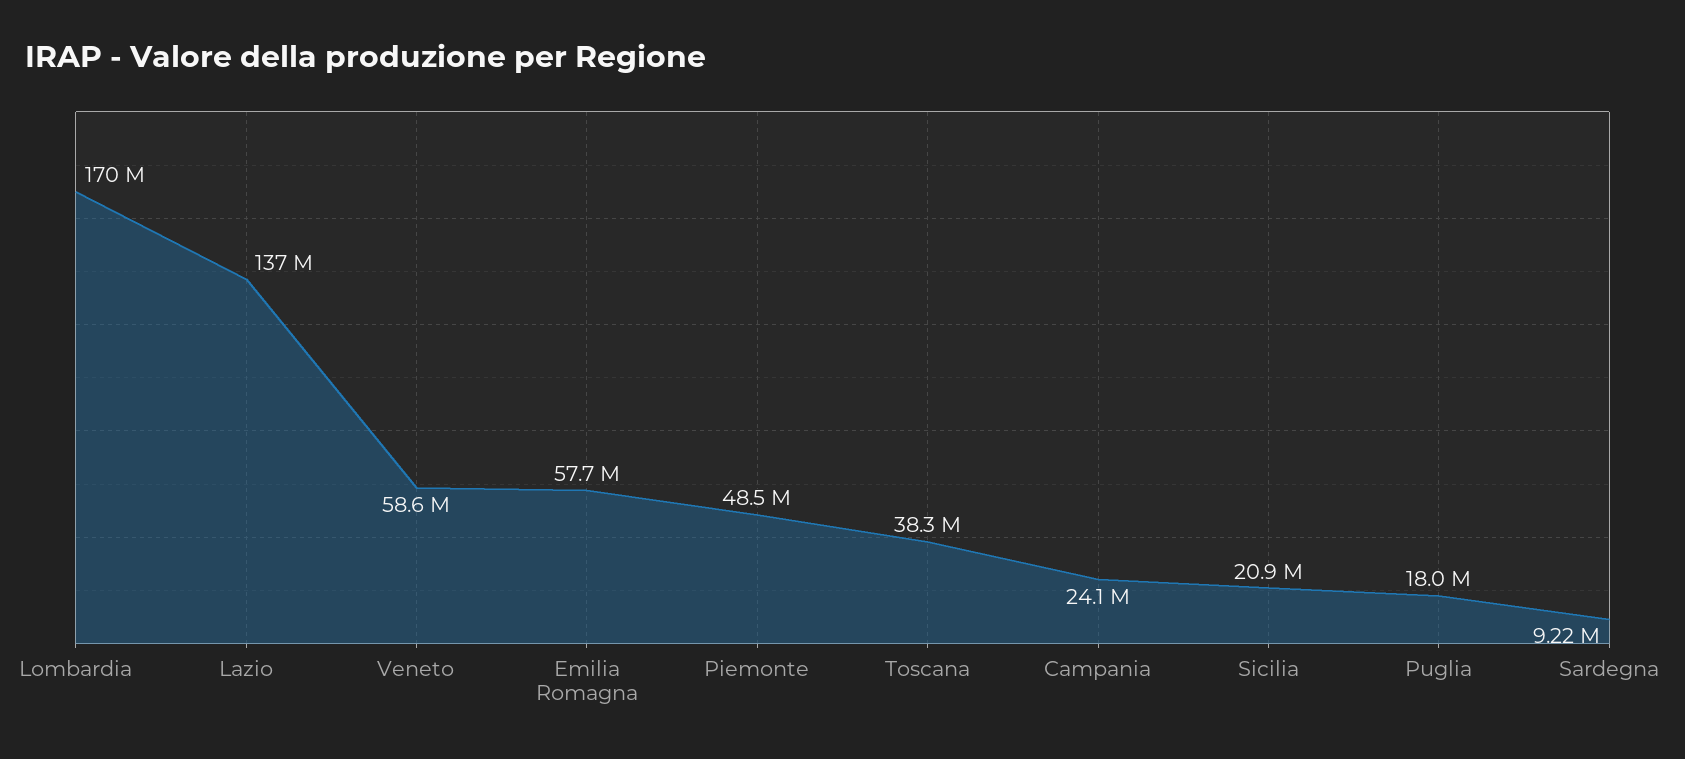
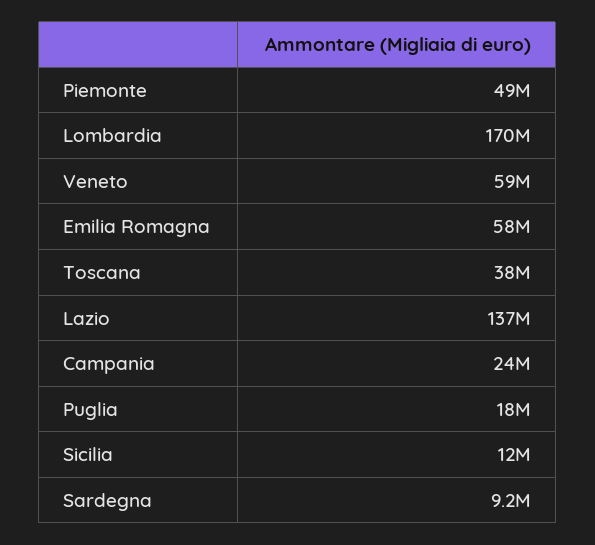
  {
    "Lombardia": 170000000,
    "Lazio": 137000000,
    "Veneto": 58600000,
    "Emilia Romagna": 57700000,
    "Piemonte": 48500000,
    "Toscana": 38300000,
    "Campania": 24100000,
-   "Sicilia": 20900000,
+   "Sicilia": 12000000,
    "Puglia": 18000000,
    "Sardegna": 9220000
  }

